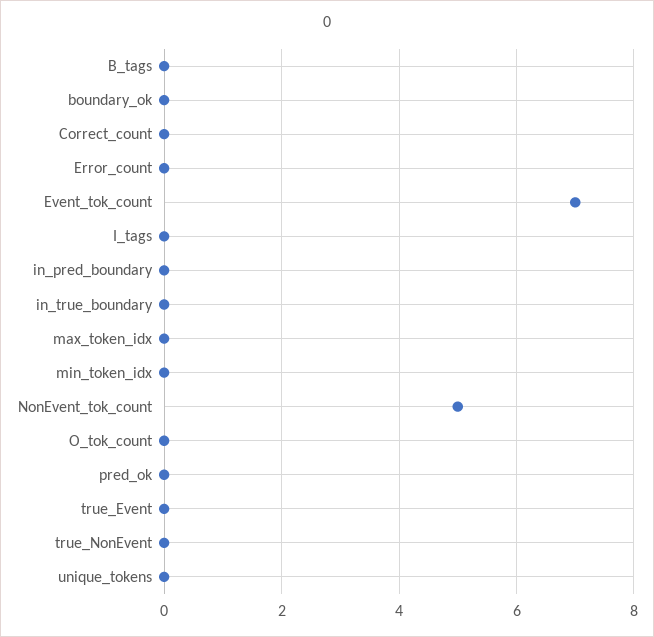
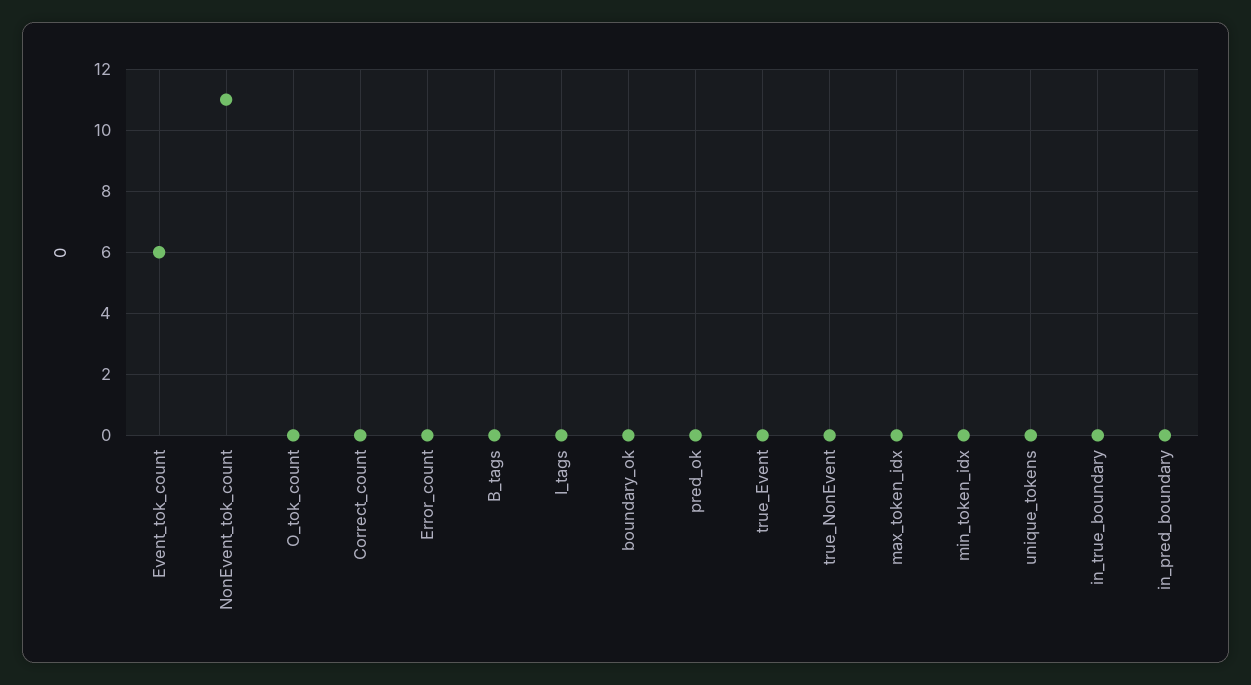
  {
    "B_tags": 0,
    "boundary_ok": 0,
    "Correct_count": 0,
    "Error_count": 0,
-   "Event_tok_count": 7,
+   "Event_tok_count": 6,
    "I_tags": 0,
    "in_pred_boundary": 0,
    "in_true_boundary": 0,
    "max_token_idx": 0,
    "min_token_idx": 0,
-   "NonEvent_tok_count": 5,
+   "NonEvent_tok_count": 11,
    "O_tok_count": 0,
    "pred_ok": 0,
    "true_Event": 0,
    "true_NonEvent": 0,
    "unique_tokens": 0
  }

